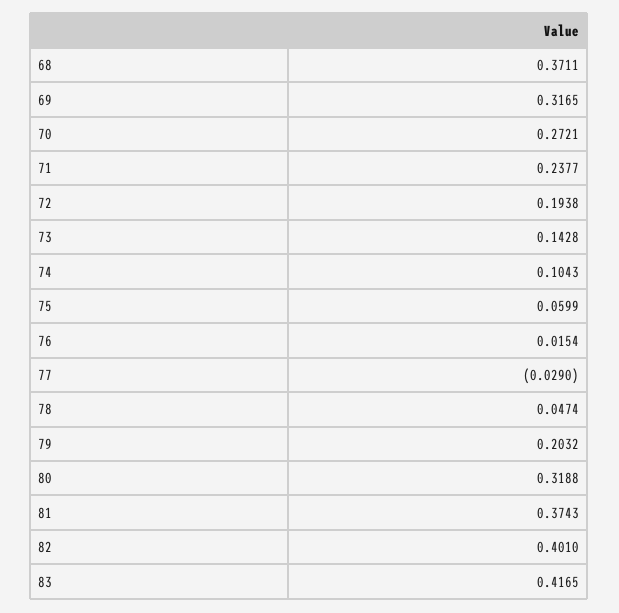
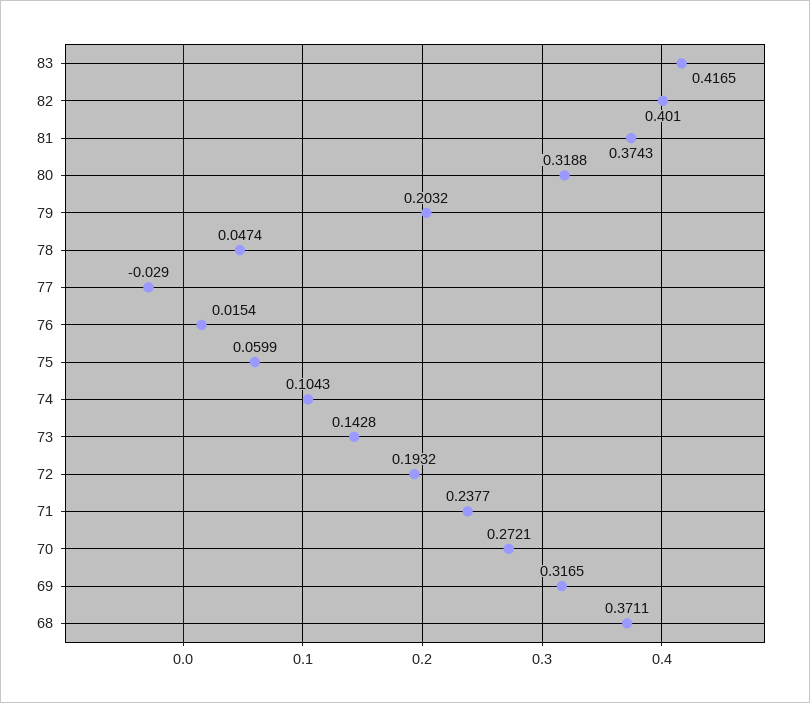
  {
    "68": 0.3711,
    "69": 0.3165,
    "70": 0.2721,
    "71": 0.2377,
-   "72": 0.1938,
+   "72": 0.1932,
    "73": 0.1428,
    "74": 0.1043,
    "75": 0.0599,
    "76": 0.0154,
    "77": -0.029,
    "78": 0.0474,
    "79": 0.2032,
    "80": 0.3188,
    "81": 0.3743,
    "82": 0.401,
    "83": 0.4165
  }

